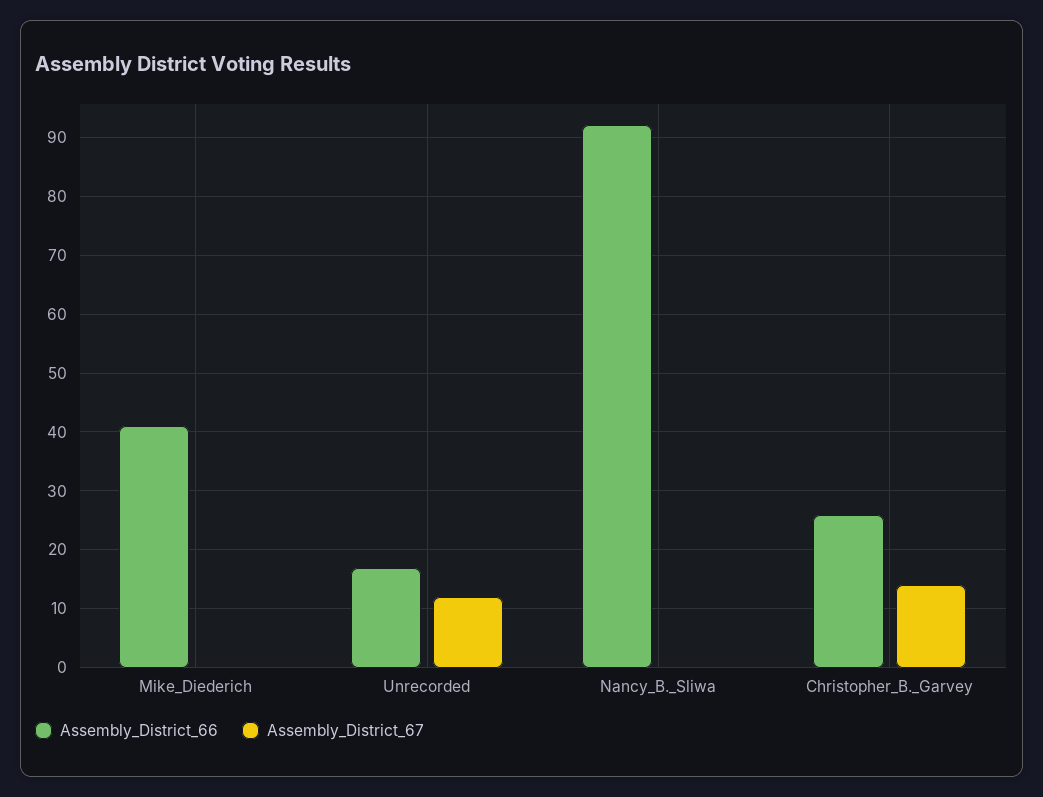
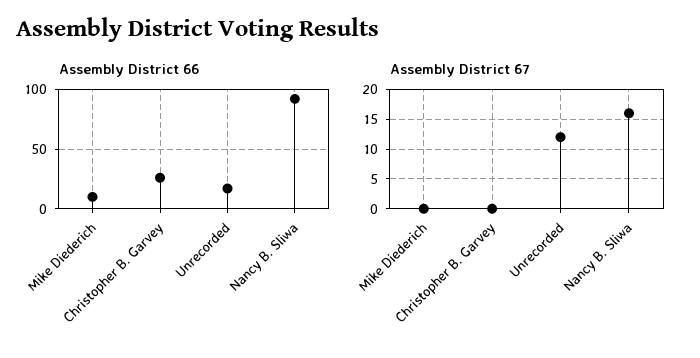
  {
    "Assembly_District_66": {
-     "Mike_Diederich": 40,
+     "Mike_Diederich": 10,
      "Unrecorded": 15,
      "Nancy_B._Sliwa": 90,
      "Christopher_B._Garvey": 25
    },
    "Assembly_District_67": {
      "Mike_Diederich": 0,
      "Unrecorded": 10,
-     "Nancy_B._Sliwa": 0,
+     "Nancy_B._Sliwa": 15,
-     "Christopher_B._Garvey": 15
+     "Christopher_B._Garvey": 0
    }
  }

